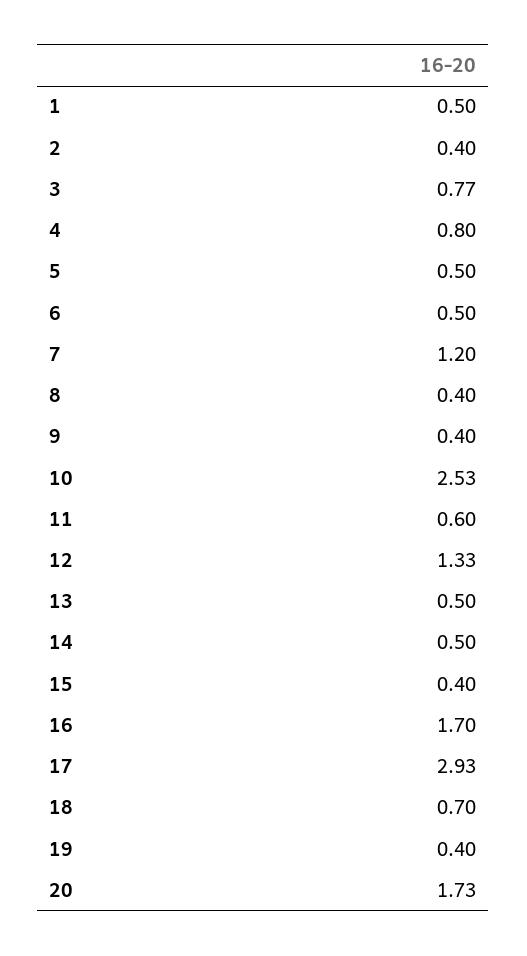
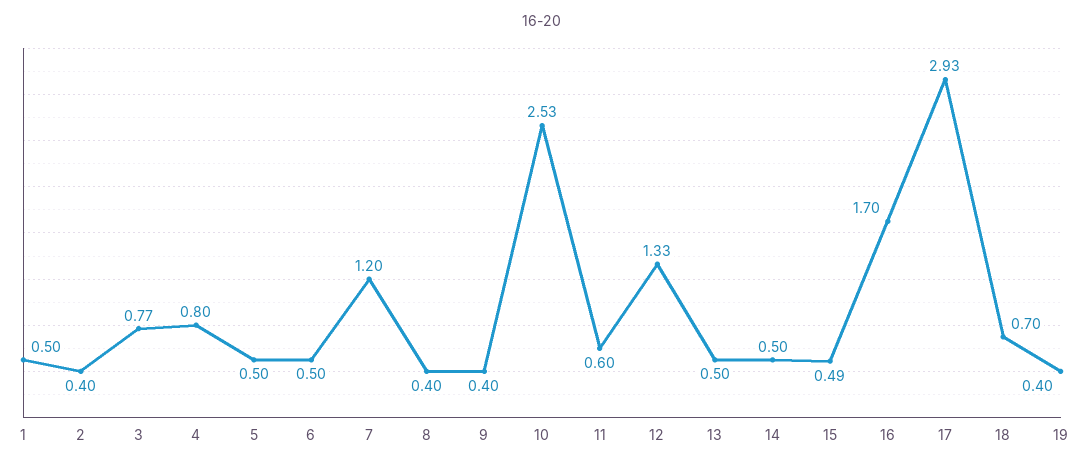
  {
    "1": 0.5,
    "2": 0.4,
    "3": 0.77,
    "4": 0.8,
    "5": 0.5,
    "6": 0.5,
    "7": 1.2,
    "8": 0.4,
    "9": 0.4,
    "10": 2.53,
    "11": 0.6,
    "12": 1.33,
    "13": 0.5,
    "14": 0.5,
-   "15": 0.4,
+   "15": 0.49,
    "16": 1.7,
    "17": 2.93,
    "18": 0.7,
-   "19": 0.4,
+   "19": 0.4
-   "20": 1.73
  }

